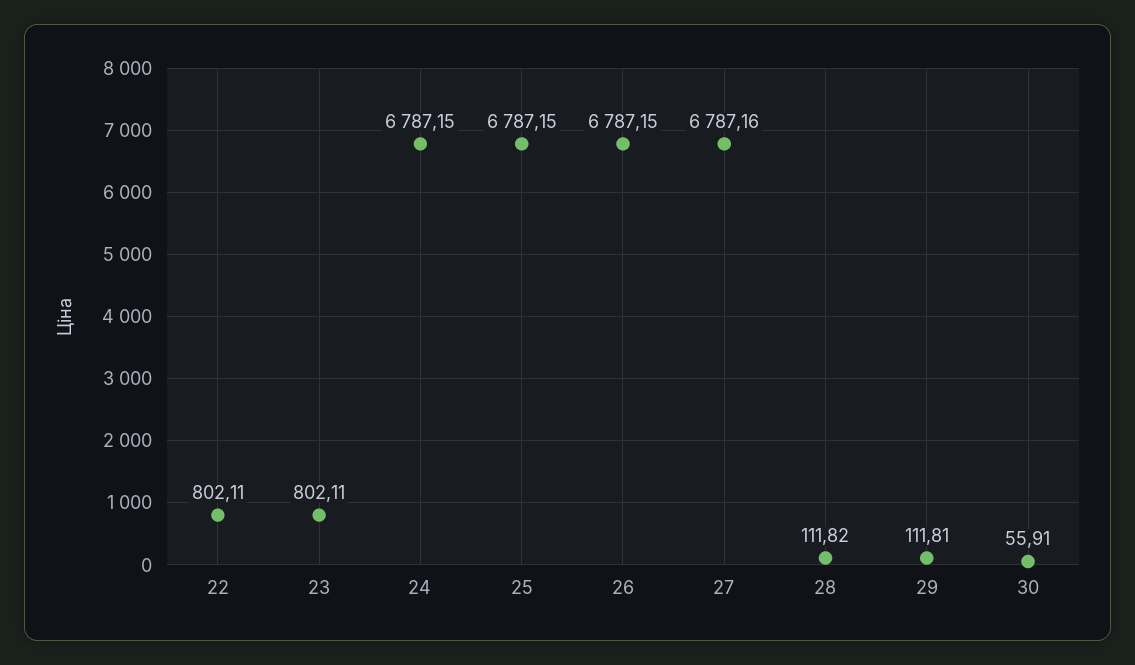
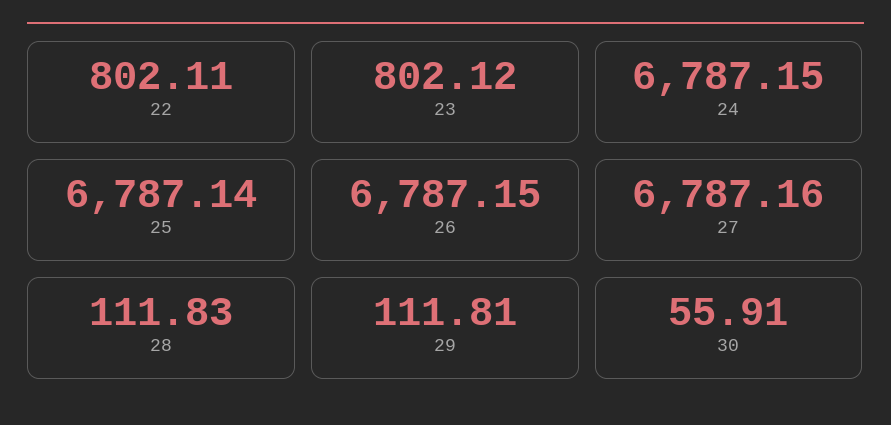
  {
    "22": 802.11,
-   "23": 802.11,
+   "23": 802.12,
    "24": 6787.15,
-   "25": 6787.15,
+   "25": 6787.14,
    "26": 6787.15,
    "27": 6787.16,
-   "28": 111.82,
+   "28": 111.83,
    "29": 111.81,
    "30": 55.91
  }

